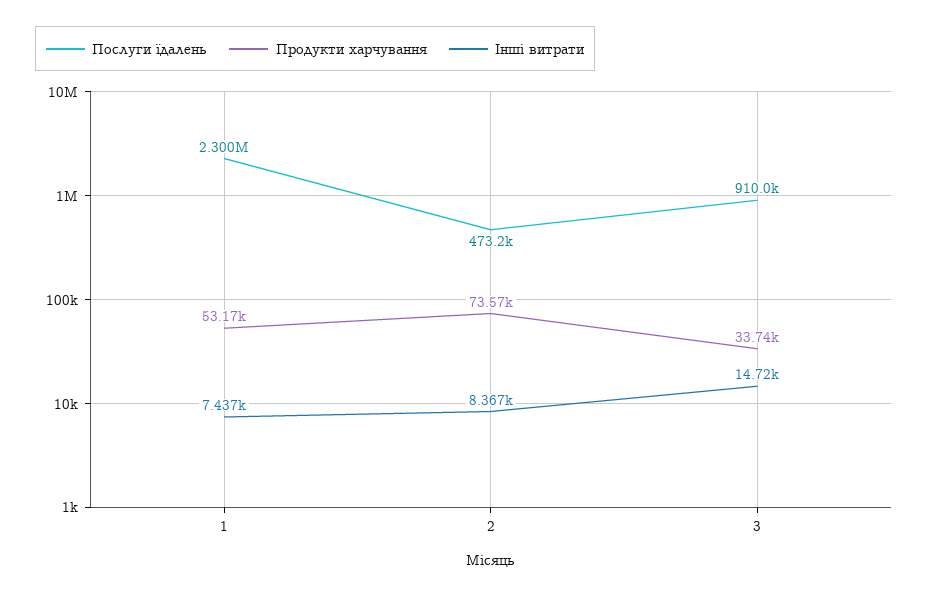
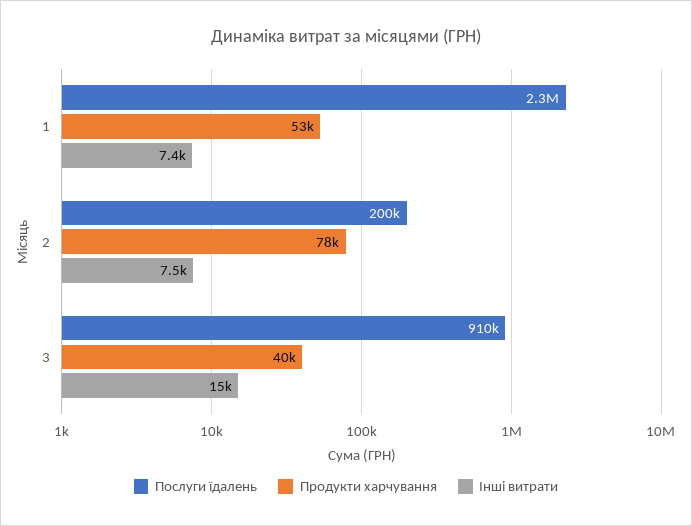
  {
    "Послуги їдалень": {
      "1": 2300000,
-     "2": 473200,
+     "2": 200000,
      "3": 910000
    },
    "Продукти харчування": {
      "1": 53170,
-     "2": 73570,
+     "2": 78000,
-     "3": 33740
+     "3": 40000
    },
    "Інші витрати": {
      "1": 7437,
-     "2": 8367,
+     "2": 7500,
      "3": 14720
    }
  }

